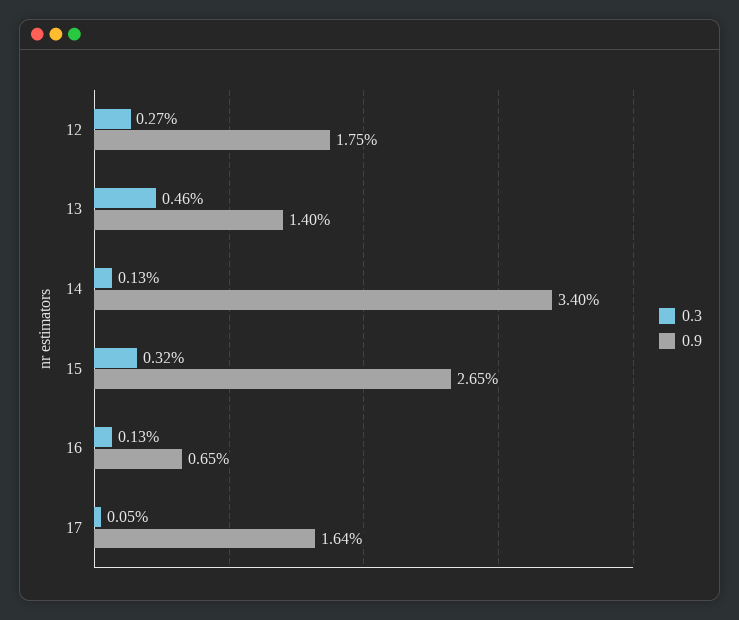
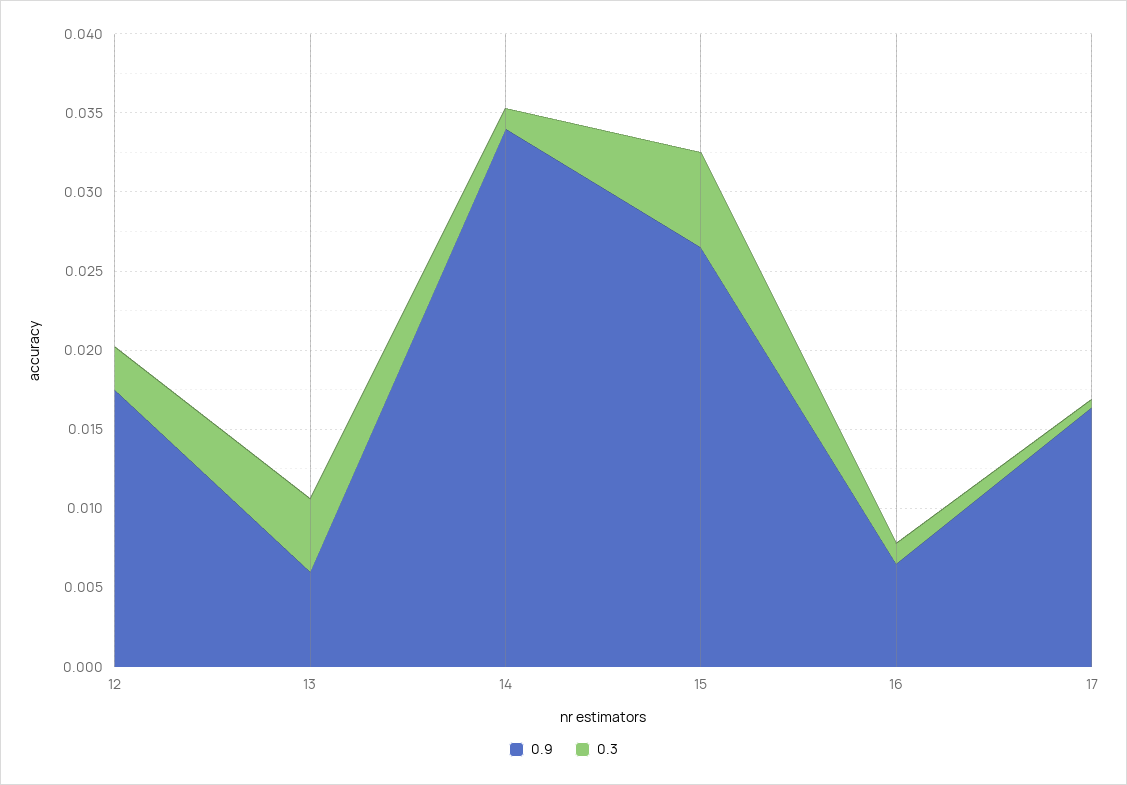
  {
    "0.3": {
      "12": 0.0027,
      "13": 0.0046,
      "14": 0.0013,
-     "15": 0.0032,
+     "15": 0.006,
      "16": 0.0013,
      "17": 0.0005
    },
    "0.9": {
      "12": 0.0175,
-     "13": 0.014,
+     "13": 0.006,
      "14": 0.034,
      "15": 0.0265,
      "16": 0.0065,
      "17": 0.0164
    }
  }

